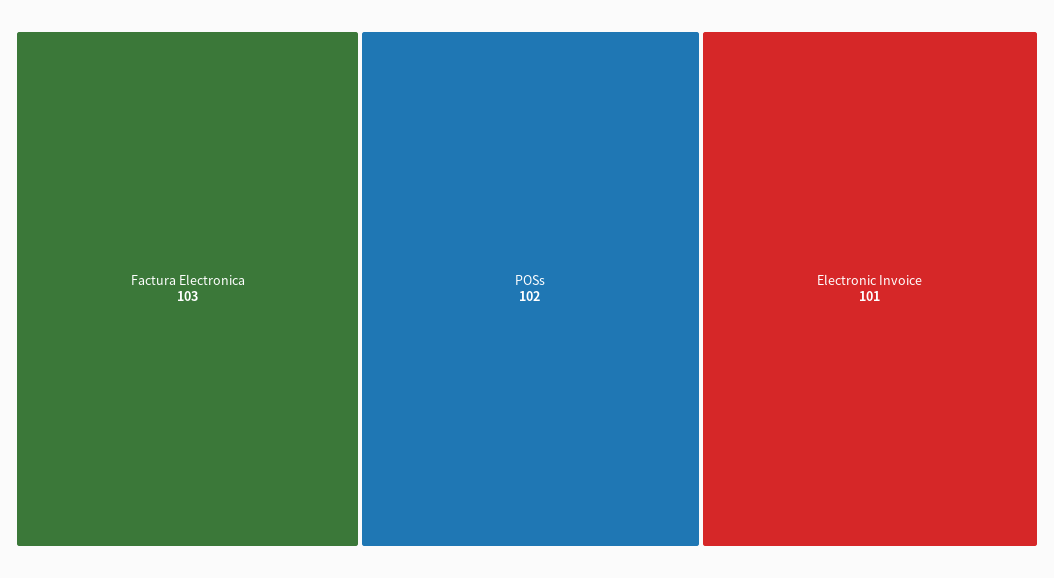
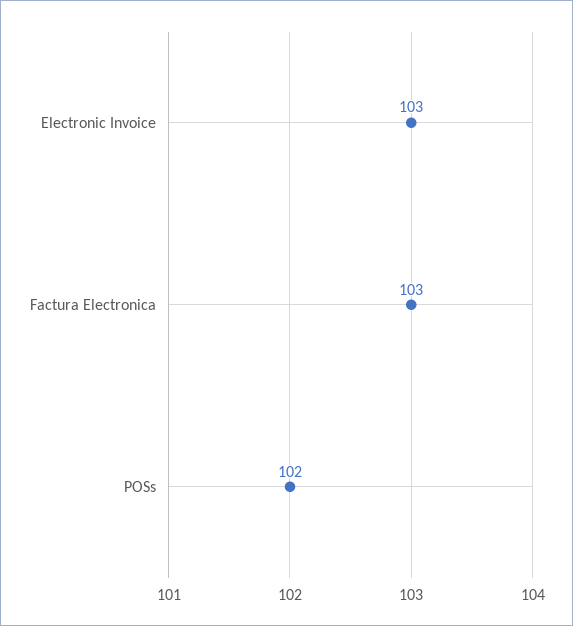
  {
    "Factura Electronica": 103,
    "POSs": 102,
-   "Electronic Invoice": 101
+   "Electronic Invoice": 103
  }

